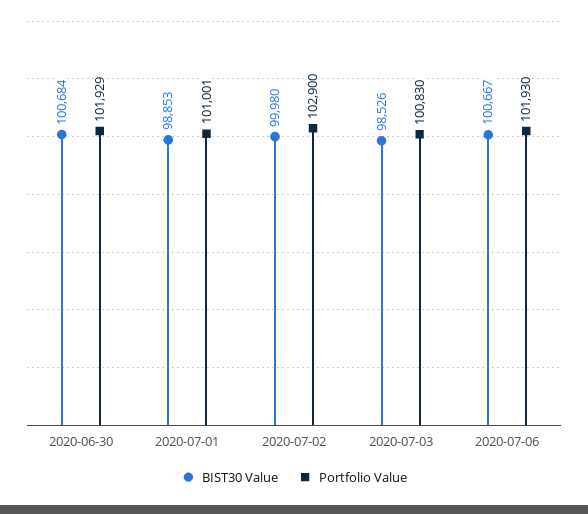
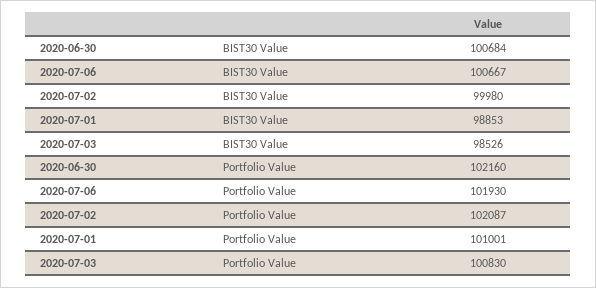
  {
    "BIST30 Value": {
      "2020-06-30": 100684,
      "2020-07-01": 98853,
      "2020-07-02": 99980,
      "2020-07-03": 98526,
      "2020-07-06": 100667
    },
    "Portfolio Value": {
-     "2020-06-30": 101929,
+     "2020-06-30": 102160,
      "2020-07-01": 101001,
-     "2020-07-02": 102900,
+     "2020-07-02": 102087,
      "2020-07-03": 100830,
      "2020-07-06": 101930
    }
  }

